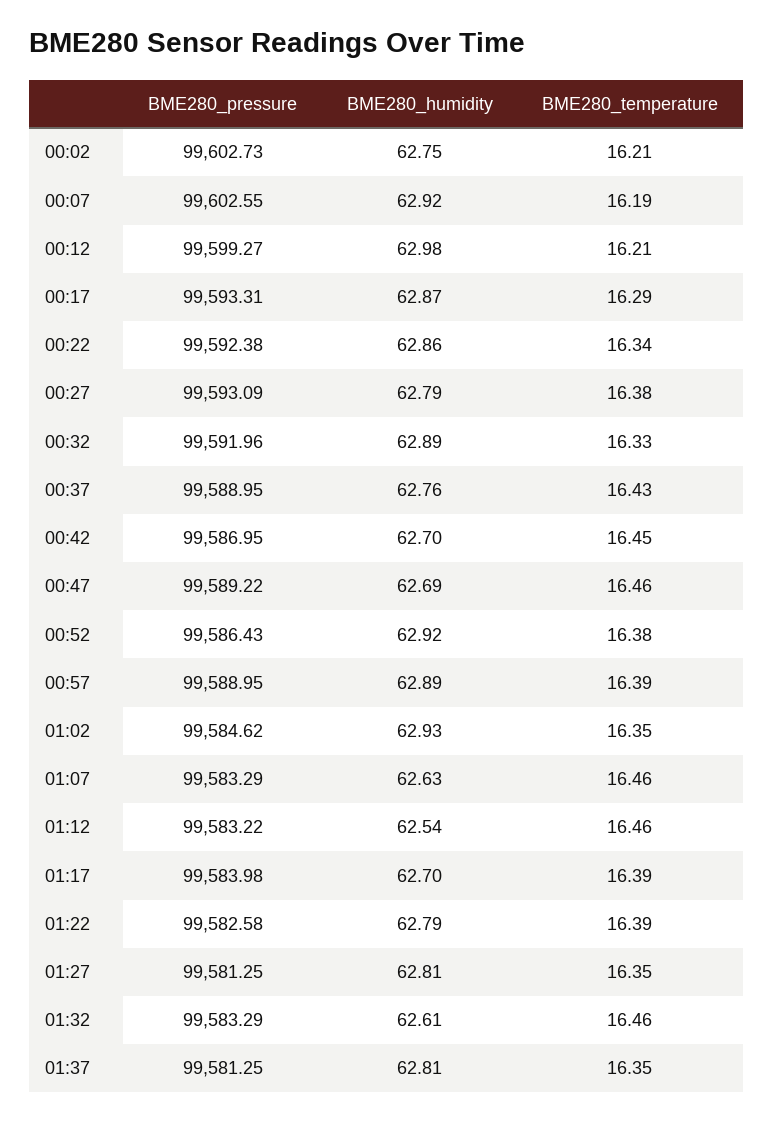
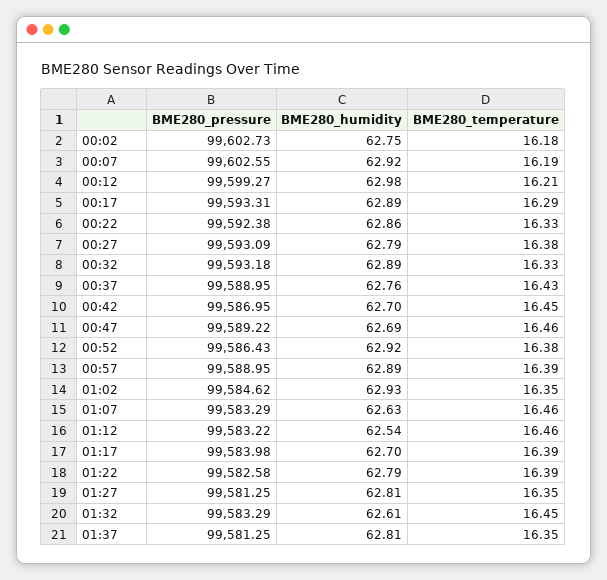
  {
    "BME280_pressure": {
      "00:02": 99602.73,
      "00:07": 99602.55,
      "00:12": 99599.27,
      "00:17": 99593.31,
      "00:22": 99592.38,
      "00:27": 99593.09,
-     "00:32": 99591.96,
+     "00:32": 99593.18,
      "00:37": 99588.95,
      "00:42": 99586.95,
      "00:47": 99589.22,
      "00:52": 99586.43,
      "00:57": 99588.95,
      "01:02": 99584.62,
      "01:07": 99583.29,
      "01:12": 99583.22,
      "01:17": 99583.98,
      "01:22": 99582.58,
      "01:27": 99581.25,
      "01:32": 99583.29,
      "01:37": 99581.25
    },
    "BME280_humidity": {
      "00:02": 62.75,
      "00:07": 62.92,
      "00:12": 62.98,
-     "00:17": 62.87,
+     "00:17": 62.89,
      "00:22": 62.86,
      "00:27": 62.79,
      "00:32": 62.89,
      "00:37": 62.76,
      "00:42": 62.7,
      "00:47": 62.69,
      "00:52": 62.92,
      "00:57": 62.89,
      "01:02": 62.93,
      "01:07": 62.63,
      "01:12": 62.54,
      "01:17": 62.7,
      "01:22": 62.79,
      "01:27": 62.81,
      "01:32": 62.61,
      "01:37": 62.81
    },
    "BME280_temperature": {
-     "00:02": 16.21,
+     "00:02": 16.18,
      "00:07": 16.19,
      "00:12": 16.21,
      "00:17": 16.29,
-     "00:22": 16.34,
+     "00:22": 16.33,
      "00:27": 16.38,
      "00:32": 16.33,
      "00:37": 16.43,
      "00:42": 16.45,
      "00:47": 16.46,
      "00:52": 16.38,
      "00:57": 16.39,
      "01:02": 16.35,
      "01:07": 16.46,
      "01:12": 16.46,
      "01:17": 16.39,
      "01:22": 16.39,
      "01:27": 16.35,
-     "01:32": 16.46,
+     "01:32": 16.45,
      "01:37": 16.35
    }
  }

